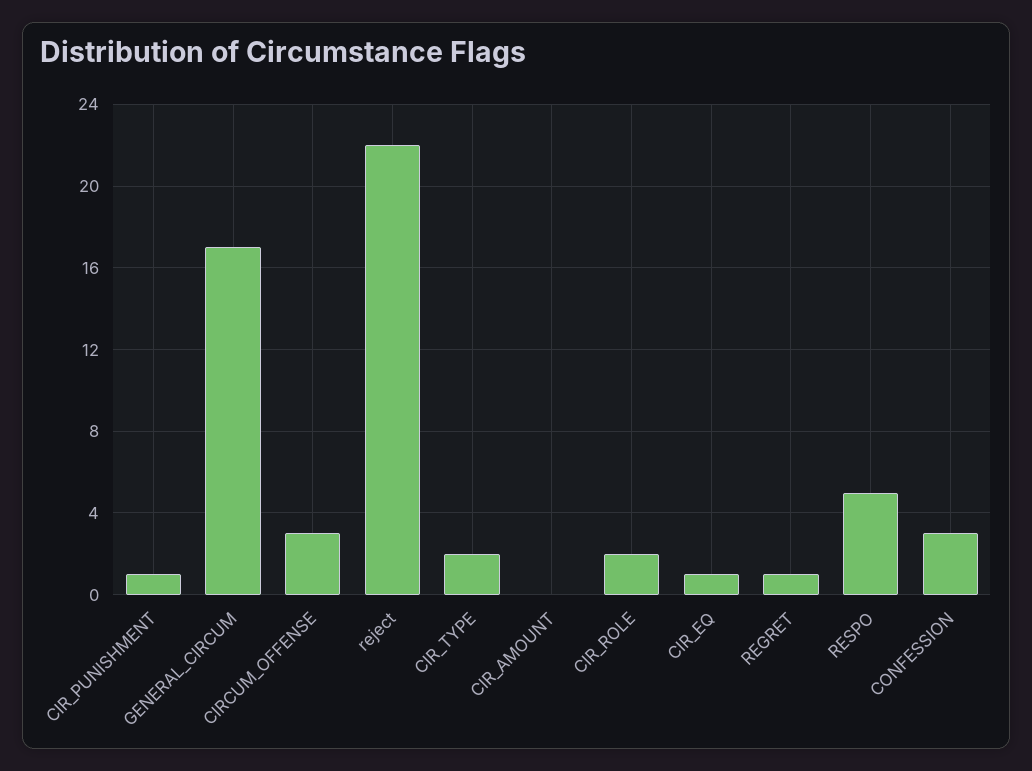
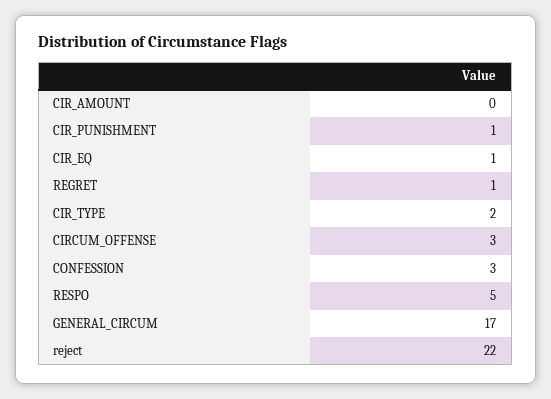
  {
    "CIR_PUNISHMENT": 1,
    "GENERAL_CIRCUM": 17,
    "CIRCUM_OFFENSE": 3,
    "reject": 22,
    "CIR_TYPE": 2,
    "CIR_AMOUNT": 0,
-   "CIR_ROLE": 2,
    "CIR_EQ": 1,
    "REGRET": 1,
    "RESPO": 5,
    "CONFESSION": 3
  }

